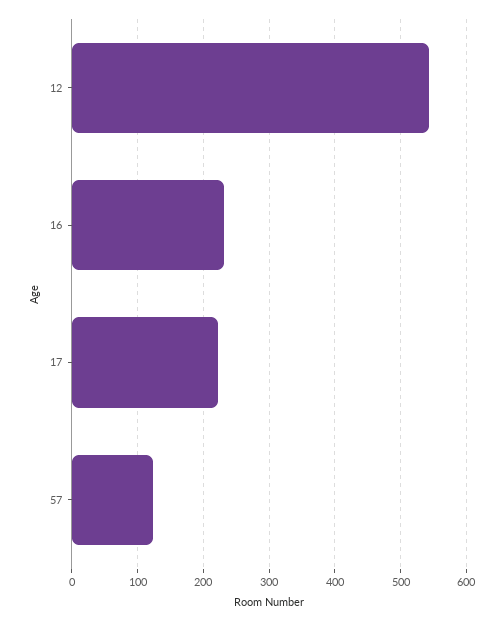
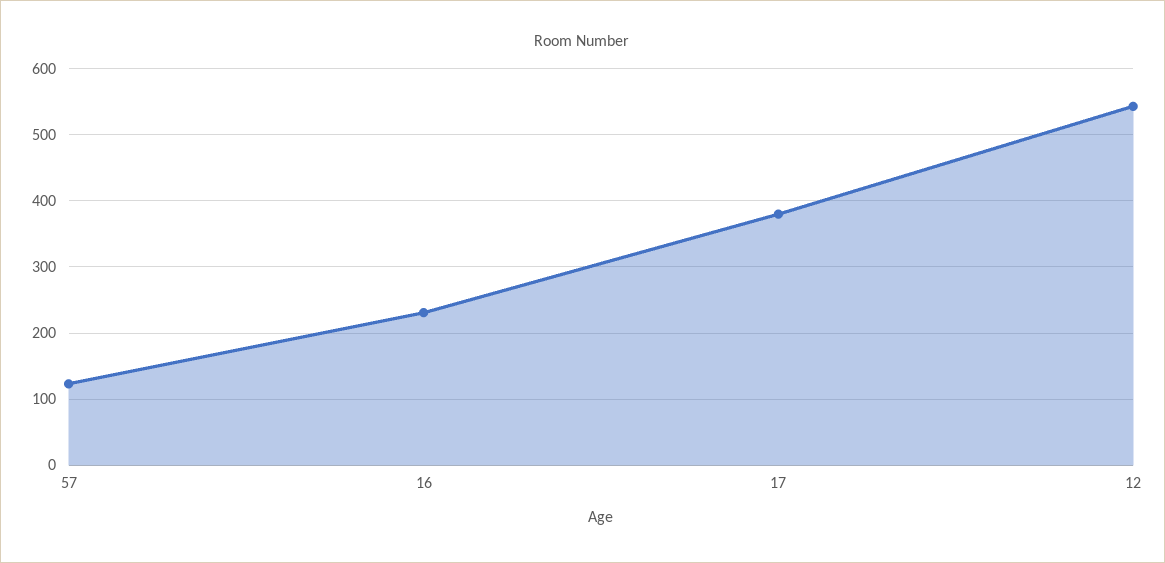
  {
    "12": 540,
    "16": 230,
-   "17": 220,
+   "17": 380,
    "57": 120
  }

